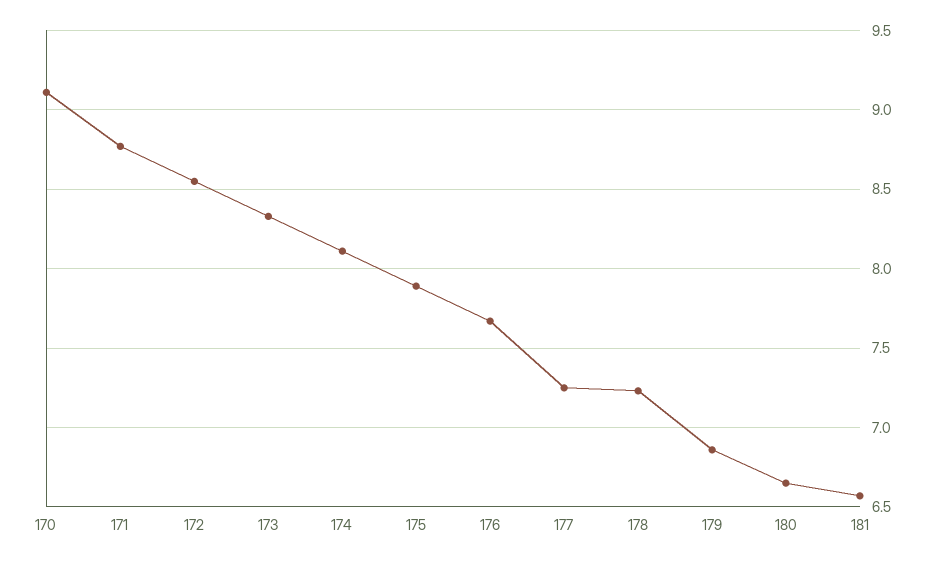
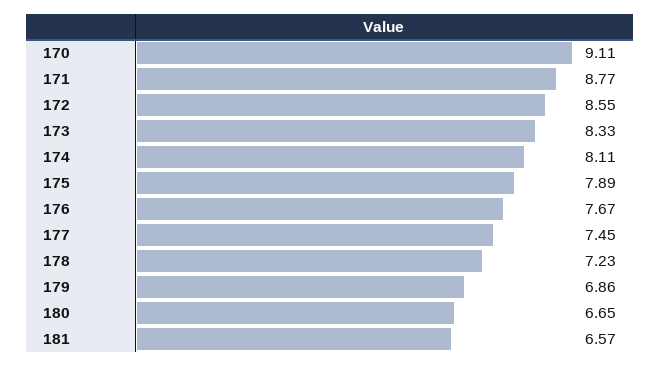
  {
    "170": 9.11,
    "171": 8.77,
    "172": 8.55,
    "173": 8.33,
    "174": 8.11,
    "175": 7.89,
    "176": 7.67,
-   "177": 7.25,
+   "177": 7.45,
    "178": 7.23,
    "179": 6.86,
    "180": 6.65,
    "181": 6.57
  }

